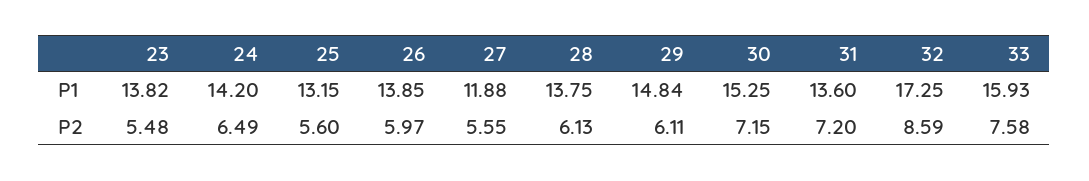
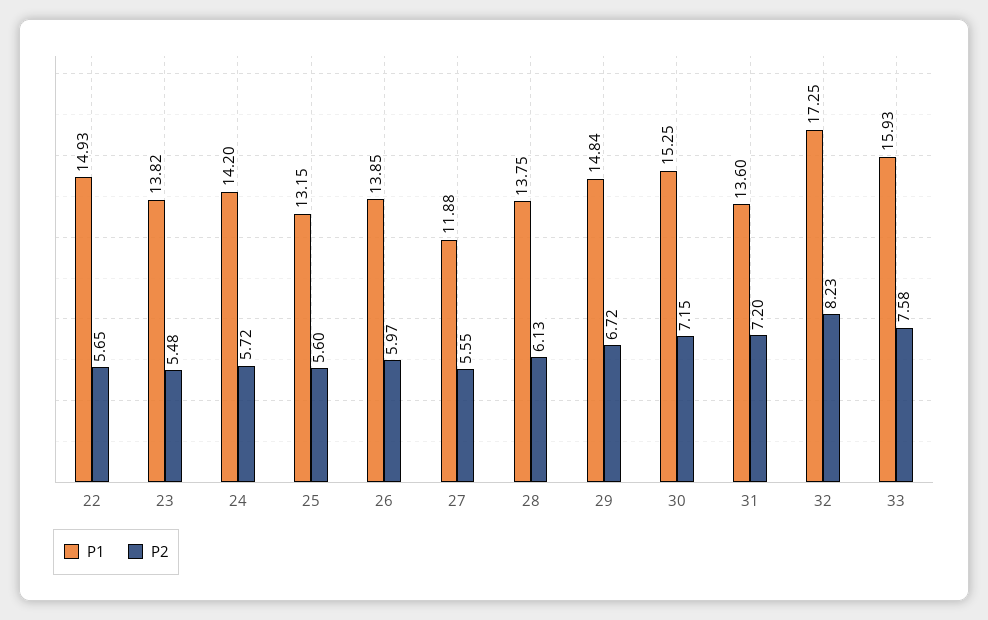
  {
    "P1": {
      "23": 13.82,
      "24": 14.2,
      "25": 13.15,
      "26": 13.85,
      "27": 11.88,
      "28": 13.75,
      "29": 14.84,
      "30": 15.25,
      "31": 13.6,
      "32": 17.25,
-     "33": 15.93
+     "33": 15.93,
+     "22": 14.93
    },
    "P2": {
      "23": 5.48,
-     "24": 6.49,
+     "24": 5.72,
      "25": 5.6,
      "26": 5.97,
      "27": 5.55,
      "28": 6.13,
-     "29": 6.11,
+     "29": 6.72,
      "30": 7.15,
      "31": 7.2,
-     "32": 8.59,
+     "32": 8.23,
-     "33": 7.58
+     "33": 7.58,
+     "22": 5.65
    }
  }

